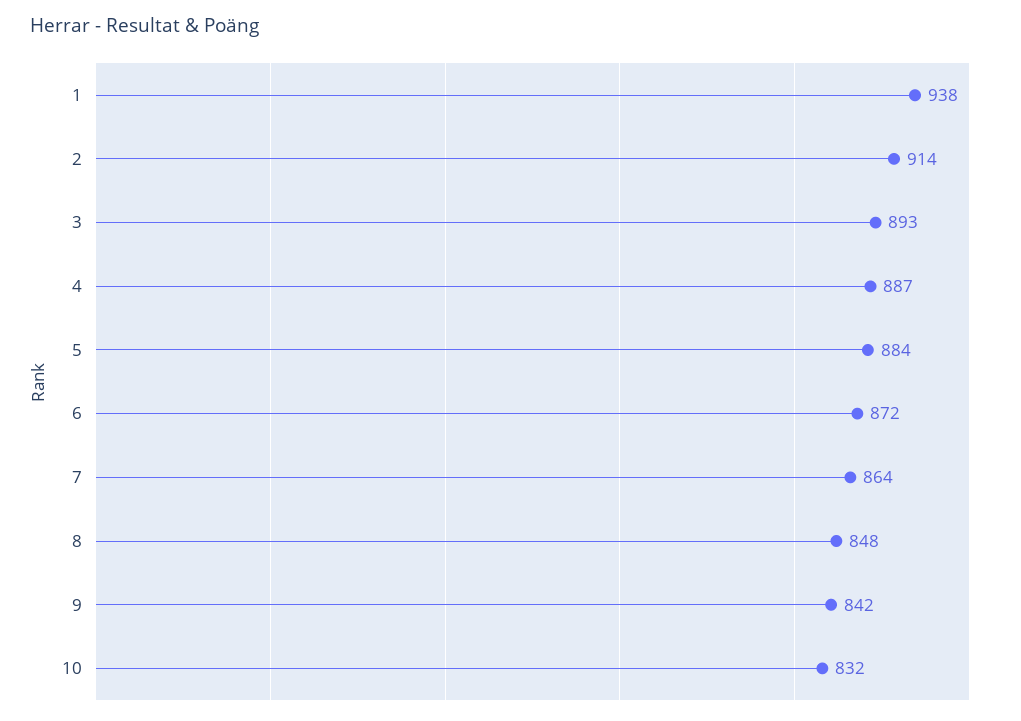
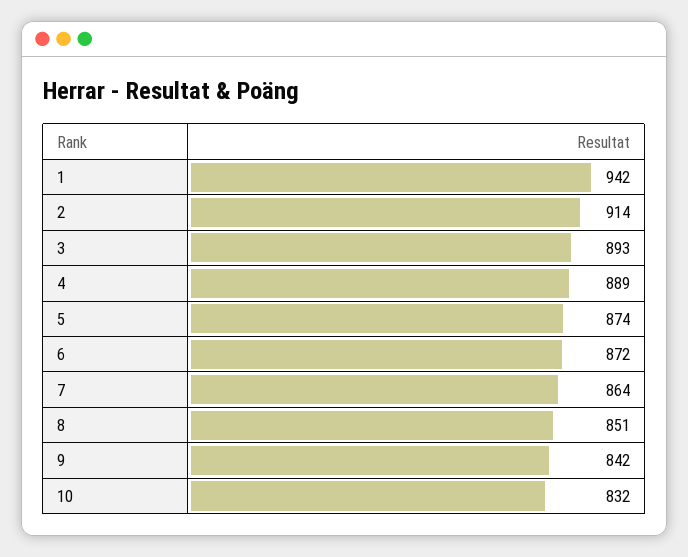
  {
-   "1": 938,
+   "1": 942,
    "2": 914,
    "3": 893,
-   "4": 887,
+   "4": 889,
-   "5": 884,
+   "5": 874,
    "6": 872,
    "7": 864,
-   "8": 848,
+   "8": 851,
    "9": 842,
    "10": 832
  }

